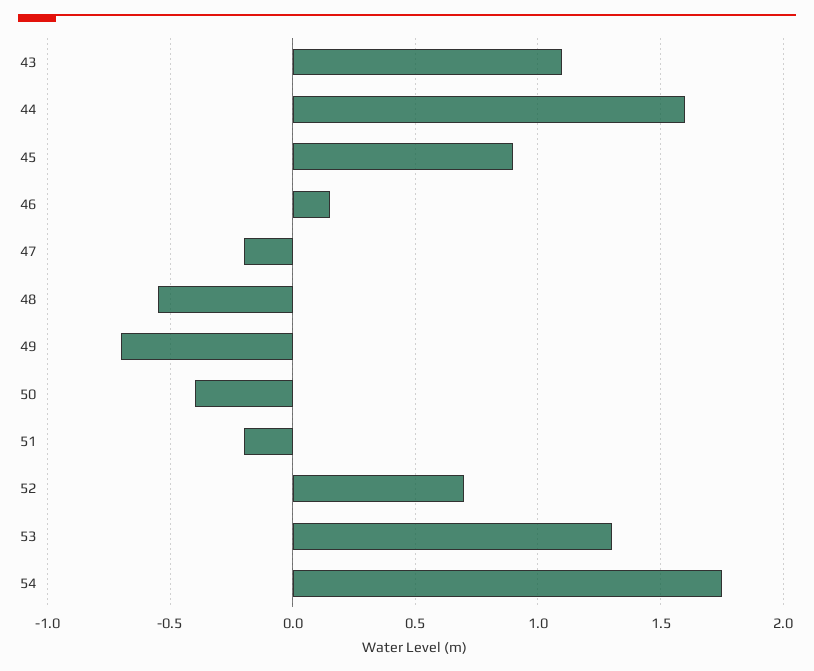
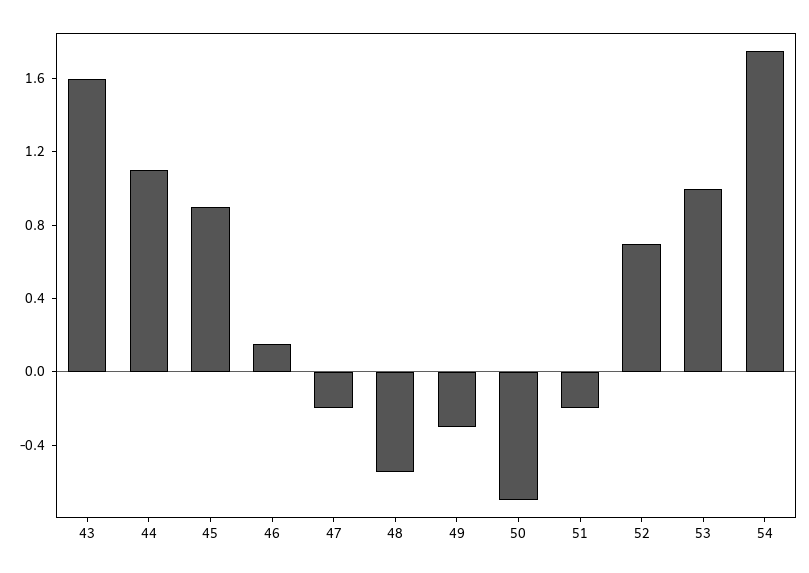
  {
-   "43": 1.1,
+   "43": 1.6,
-   "44": 1.6,
+   "44": 1.1,
    "45": 0.9,
    "46": 0.15,
    "47": -0.2,
    "48": -0.55,
-   "49": -0.7,
+   "49": -0.3,
-   "50": -0.4,
+   "50": -0.7,
    "51": -0.2,
    "52": 0.7,
-   "53": 1.3,
+   "53": 1,
    "54": 1.75
  }

